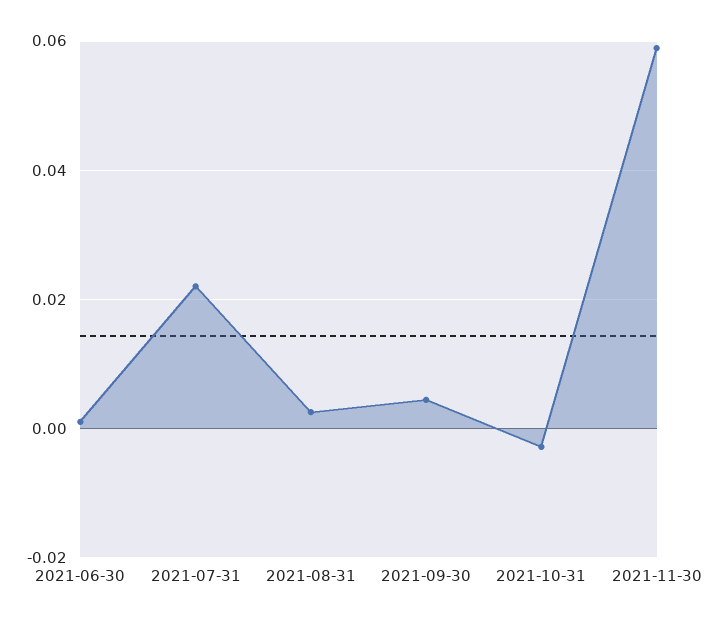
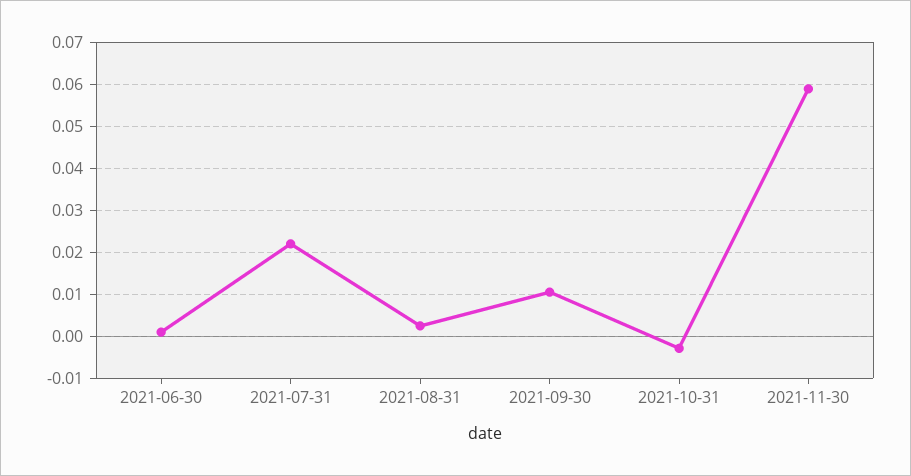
  {
    "2021-06-30": 0.002,
    "2021-07-31": 0.022,
    "2021-08-31": 0.002,
-   "2021-09-30": 0.004,
+   "2021-09-30": 0.01,
    "2021-10-31": -0.002,
    "2021-11-30": 0.058
  }

